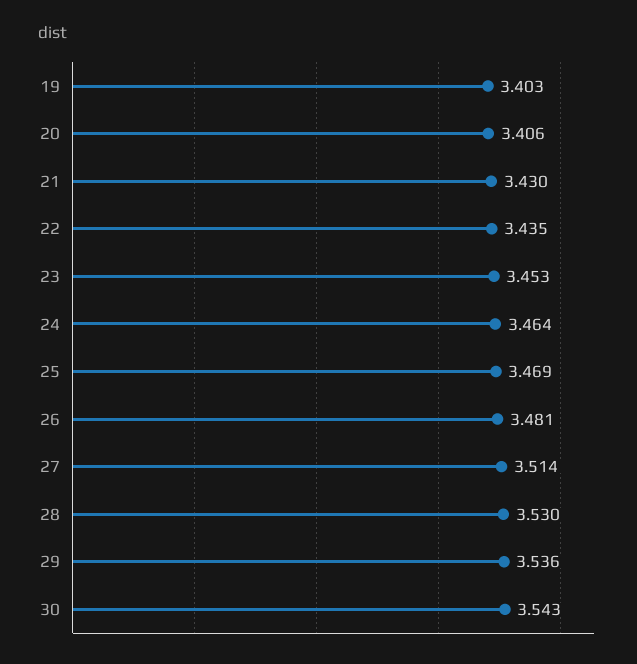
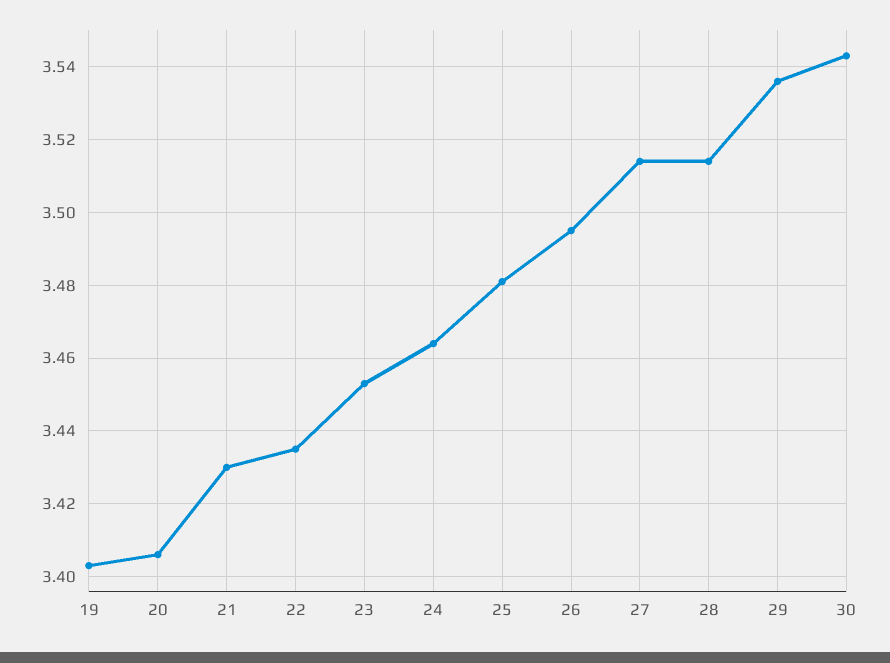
  {
    "19": 3.403,
    "20": 3.406,
    "21": 3.43,
    "22": 3.435,
    "23": 3.453,
    "24": 3.464,
-   "25": 3.469,
+   "25": 3.48,
-   "26": 3.481,
+   "26": 3.495,
    "27": 3.514,
-   "28": 3.53,
+   "28": 3.515,
    "29": 3.536,
    "30": 3.543
  }

